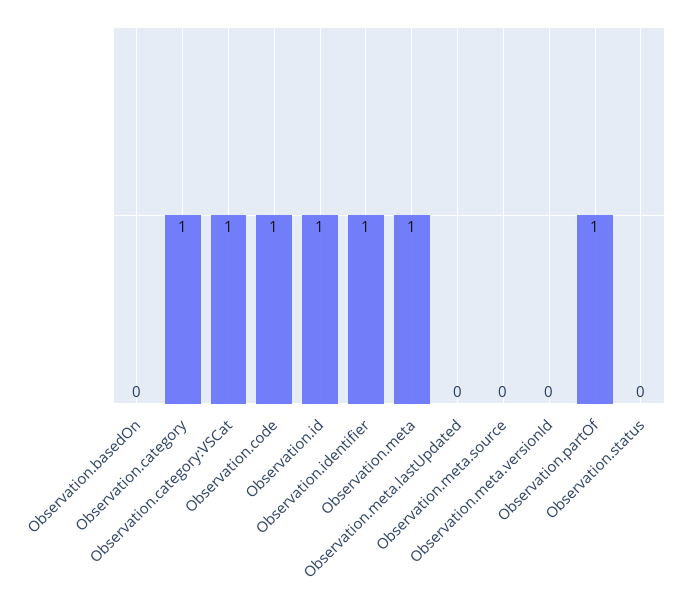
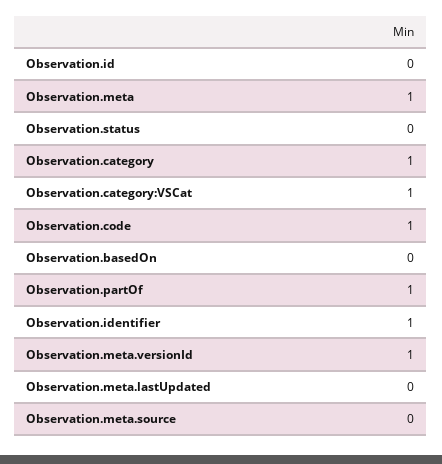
  {
    "Observation.basedOn": 0,
    "Observation.category": 1,
    "Observation.category:VSCat": 1,
    "Observation.code": 1,
-   "Observation.id": 1,
+   "Observation.id": 0,
    "Observation.identifier": 1,
    "Observation.meta": 1,
    "Observation.meta.lastUpdated": 0,
    "Observation.meta.source": 0,
-   "Observation.meta.versionId": 0,
+   "Observation.meta.versionId": 1,
    "Observation.partOf": 1,
    "Observation.status": 0
  }

